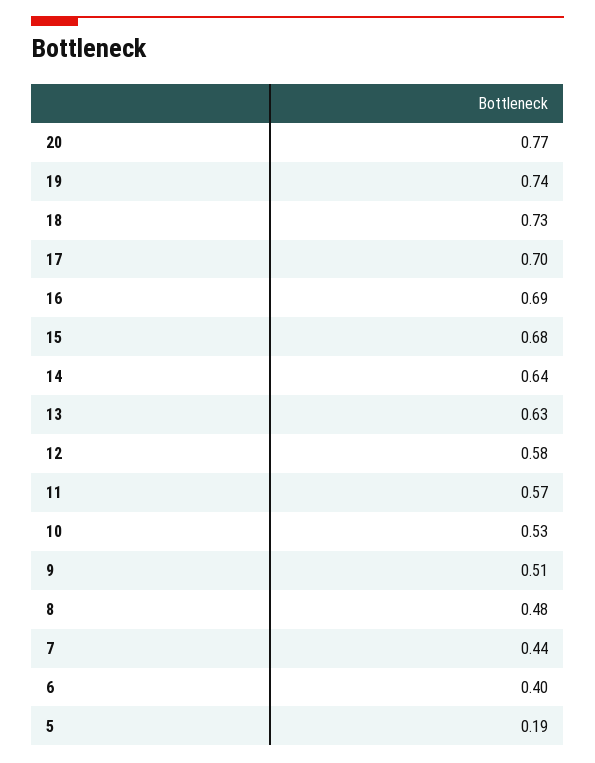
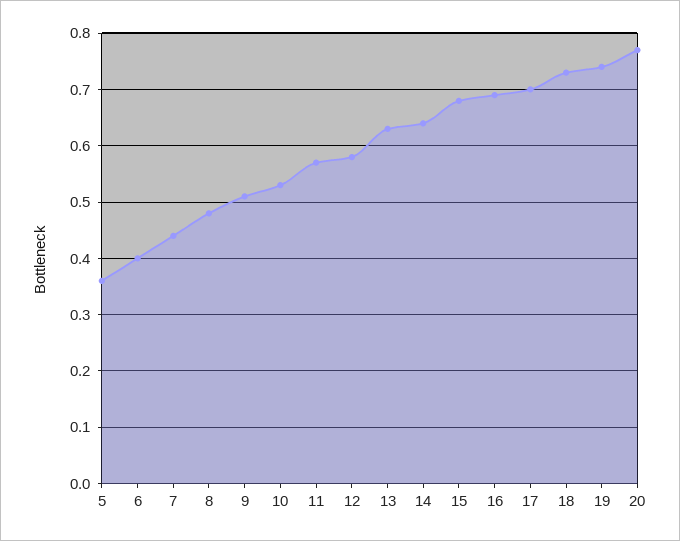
  {
    "20": 0.77,
    "19": 0.74,
    "18": 0.73,
    "17": 0.7,
    "16": 0.69,
    "15": 0.68,
    "14": 0.64,
    "13": 0.63,
    "12": 0.58,
    "11": 0.57,
    "10": 0.53,
    "9": 0.51,
    "8": 0.48,
    "7": 0.44,
    "6": 0.4,
-   "5": 0.19
+   "5": 0.35
  }

